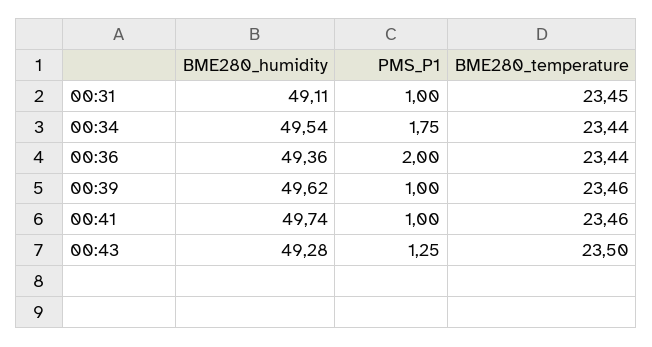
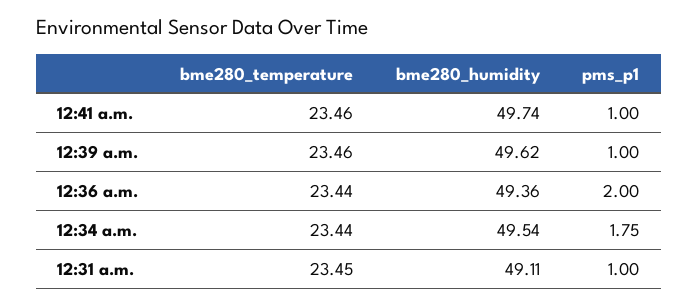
  {
    "BME280_humidity": {
      "00:31": 49.11,
      "00:34": 49.54,
      "00:36": 49.36,
      "00:39": 49.62,
-     "00:41": 49.74,
+     "00:41": 49.74
-     "00:43": 49.28
    },
    "PMS_P1": {
      "00:31": 1,
      "00:34": 1.75,
      "00:36": 2,
      "00:39": 1,
-     "00:41": 1,
+     "00:41": 1
-     "00:43": 1.25
    },
    "BME280_temperature": {
      "00:31": 23.45,
      "00:34": 23.44,
      "00:36": 23.44,
      "00:39": 23.46,
-     "00:41": 23.46,
+     "00:41": 23.46
-     "00:43": 23.5
    }
  }

